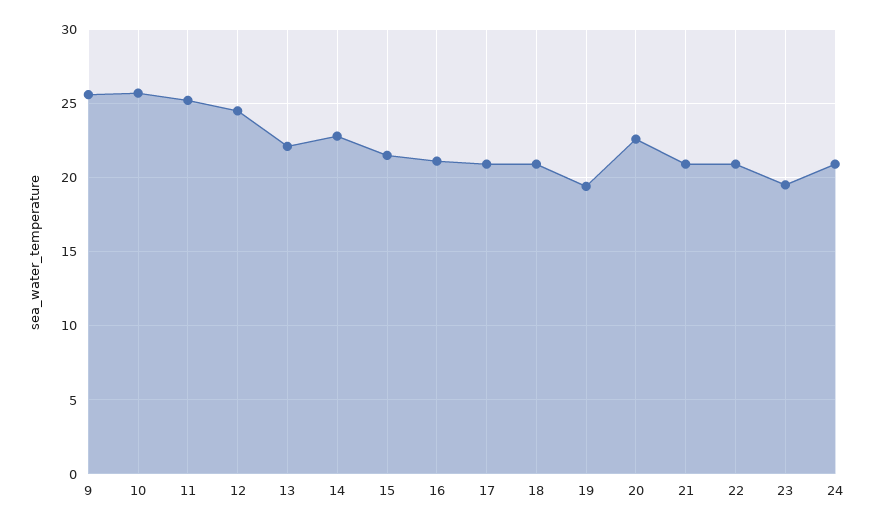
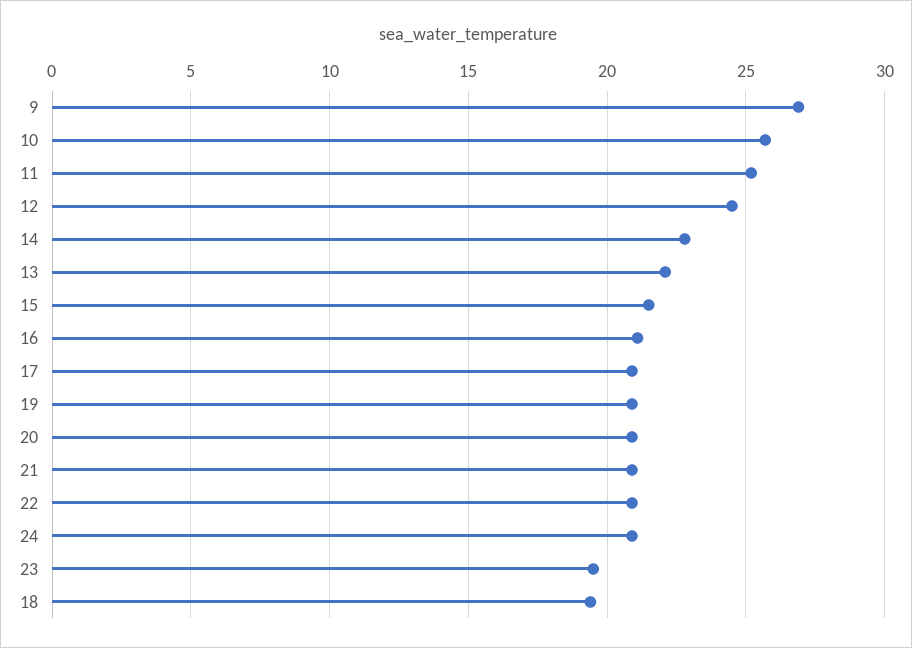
  {
-   "9": 25.5,
+   "9": 27,
    "10": 25.5,
    "11": 25,
    "12": 24.5,
    "13": 22,
    "14": 23,
    "15": 21.5,
    "16": 21,
    "17": 21,
-   "18": 21,
+   "18": 19.5,
-   "19": 19.5,
+   "19": 21,
-   "20": 22.5,
+   "20": 21,
    "21": 21,
    "22": 21,
    "23": 19.5,
    "24": 21
  }

